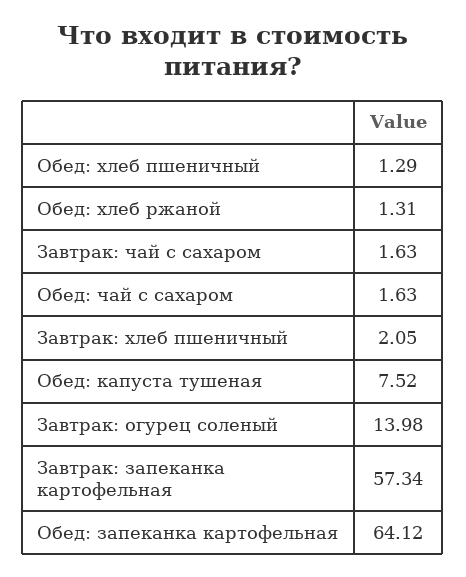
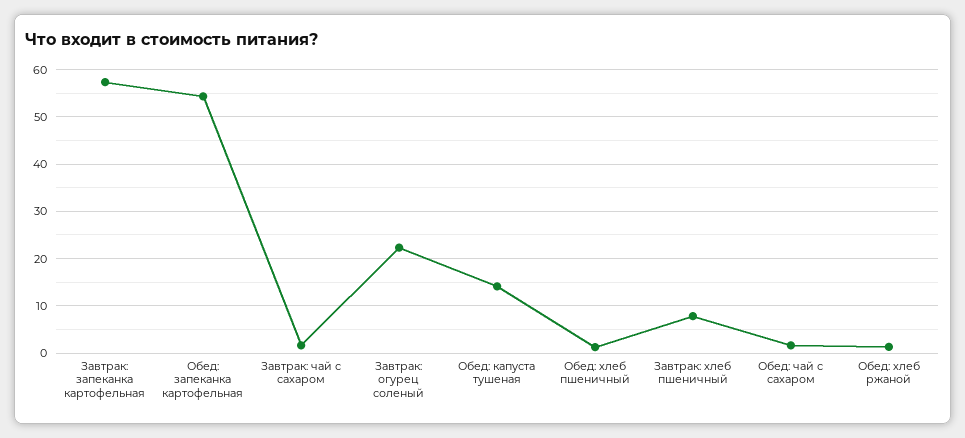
  {
    "Обед: хлеб пшеничный": 1.29,
    "Обед: хлеб ржаной": 1.31,
    "Завтрак: чай с сахаром": 1.63,
    "Обед: чай с сахаром": 1.63,
-   "Завтрак: хлеб пшеничный": 2.05,
+   "Завтрак: хлеб пшеничный": 8,
-   "Обед: капуста тушеная": 7.52,
+   "Обед: капуста тушеная": 14,
-   "Завтрак: огурец соленый": 13.98,
+   "Завтрак: огурец соленый": 22,
    "Завтрак: запеканка картофельная": 57.34,
-   "Обед: запеканка картофельная": 64.12
+   "Обед: запеканка картофельная": 54
  }

